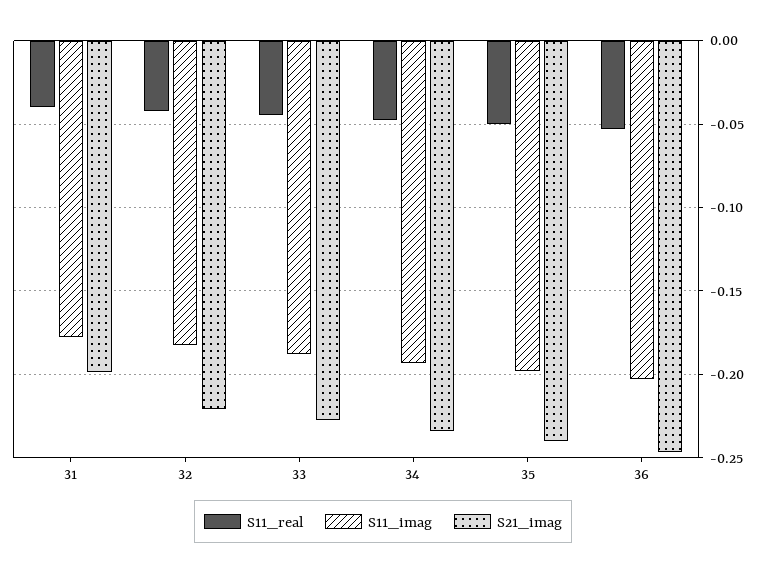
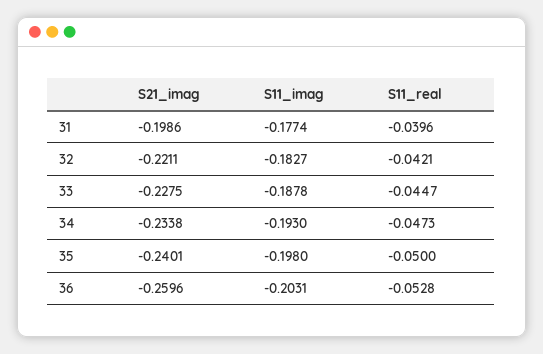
  {
    "S11_real": {
      "31": -0.0396,
      "32": -0.0421,
      "33": -0.0447,
      "34": -0.0473,
      "35": -0.05,
      "36": -0.0528
    },
    "S11_imag": {
      "31": -0.1774,
      "32": -0.1827,
      "33": -0.1878,
      "34": -0.193,
      "35": -0.198,
      "36": -0.2031
    },
    "S21_imag": {
      "31": -0.1986,
      "32": -0.2211,
      "33": -0.2275,
      "34": -0.2338,
      "35": -0.2401,
-     "36": -0.245
+     "36": -0.2596
    }
  }

